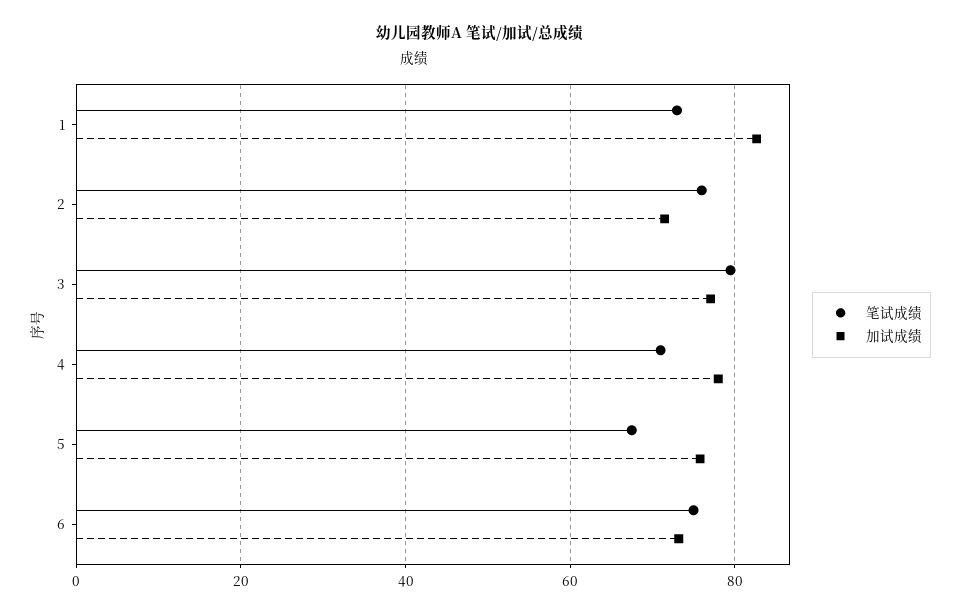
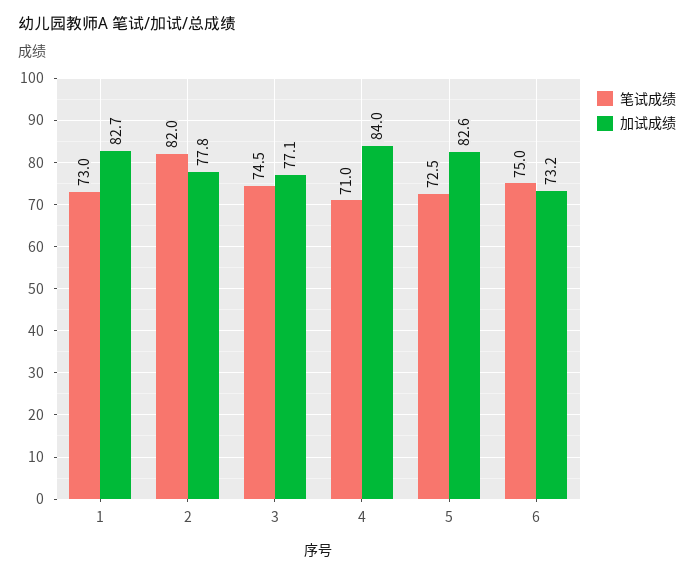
  {
    "笔试成绩": {
      "1": 73,
-     "2": 76,
+     "2": 82,
-     "3": 80,
+     "3": 74.5,
      "4": 71,
-     "5": 68,
+     "5": 72.5,
      "6": 75
    },
    "加试成绩": {
      "1": 82.7,
-     "2": 72,
+     "2": 77.8,
      "3": 77.1,
-     "4": 78,
+     "4": 84,
-     "5": 76,
+     "5": 82.6,
      "6": 73.2
    }
  }

